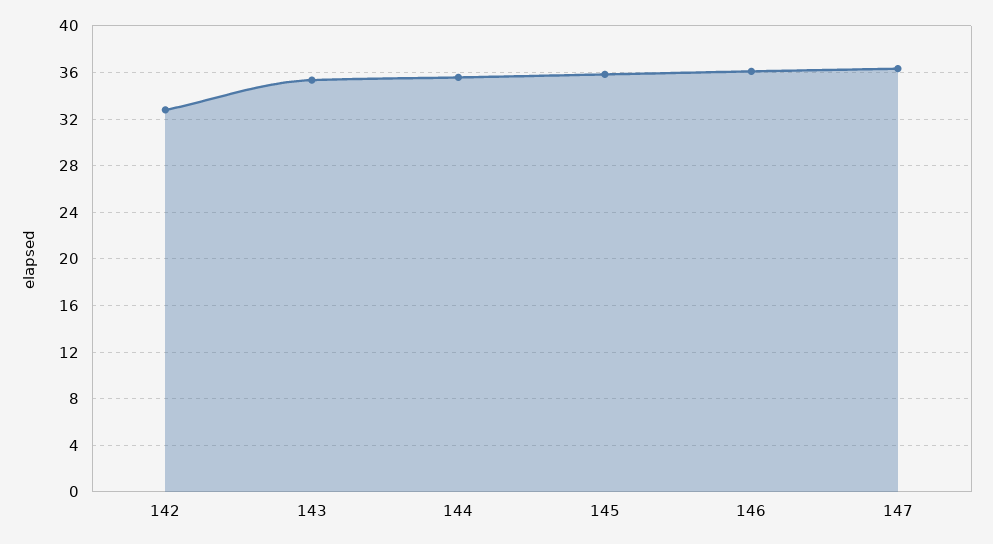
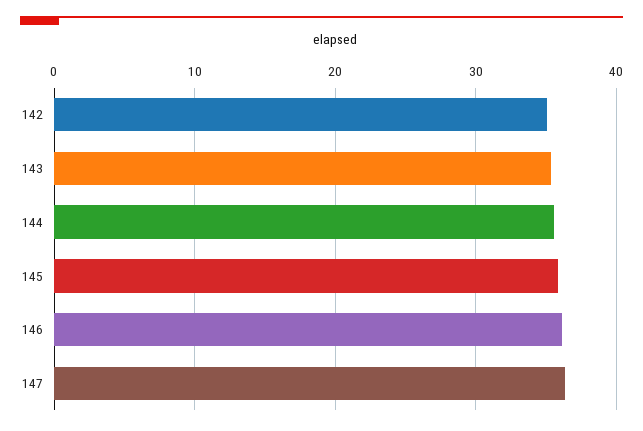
  {
-   "142": 33,
+   "142": 35,
    "143": 35,
    "144": 36,
    "145": 36,
    "146": 36,
    "147": 36
  }

